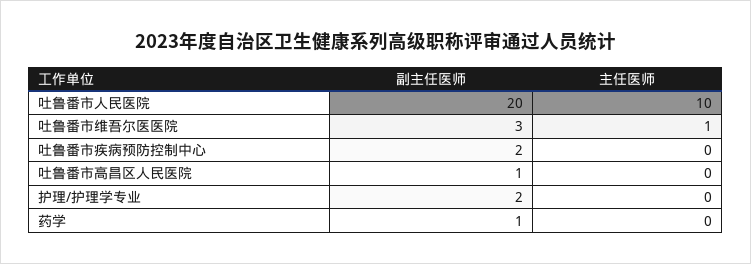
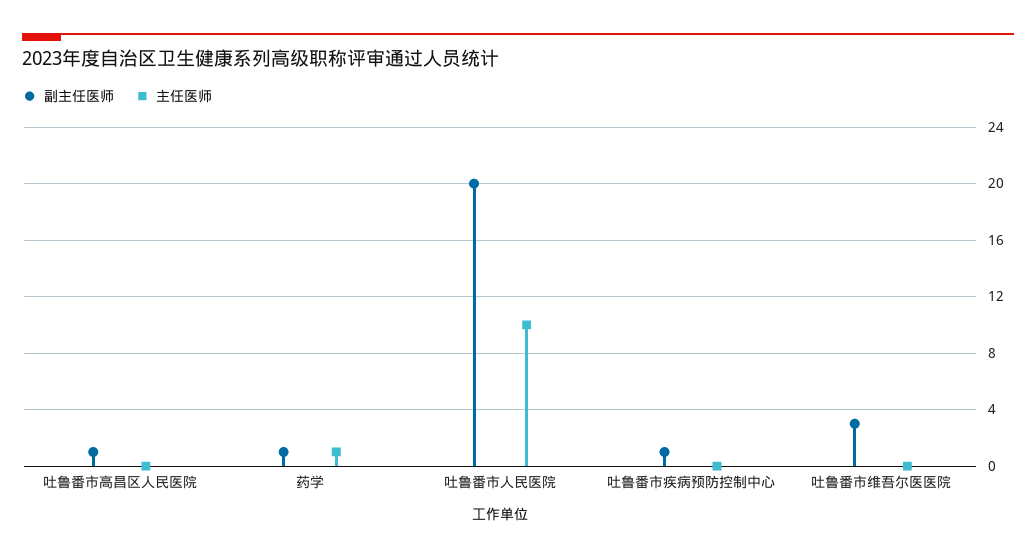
  {
    "副主任医师": {
      "吐鲁番市人民医院": 20,
      "吐鲁番市维吾尔医医院": 3,
-     "吐鲁番市疾病预防控制中心": 2,
+     "吐鲁番市疾病预防控制中心": 1,
      "吐鲁番市高昌区人民医院": 1,
-     "护理/护理学专业": 2,
      "药学": 1
    },
    "主任医师": {
      "吐鲁番市人民医院": 10,
-     "吐鲁番市维吾尔医医院": 1,
+     "吐鲁番市维吾尔医医院": 0,
      "吐鲁番市疾病预防控制中心": 0,
      "吐鲁番市高昌区人民医院": 0,
-     "护理/护理学专业": 0,
-     "药学": 0
+     "药学": 1
    }
  }

